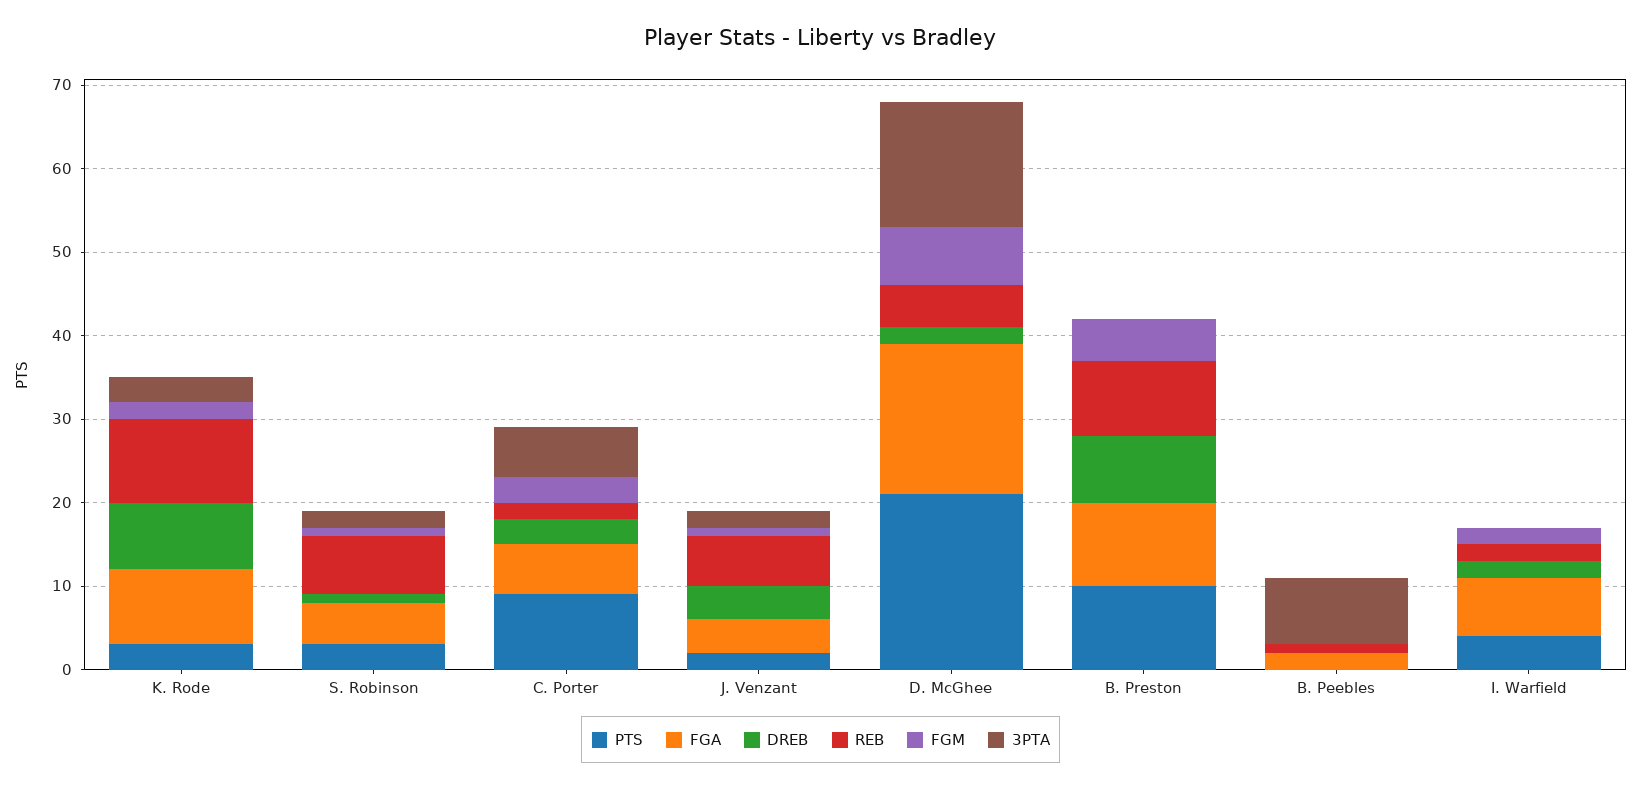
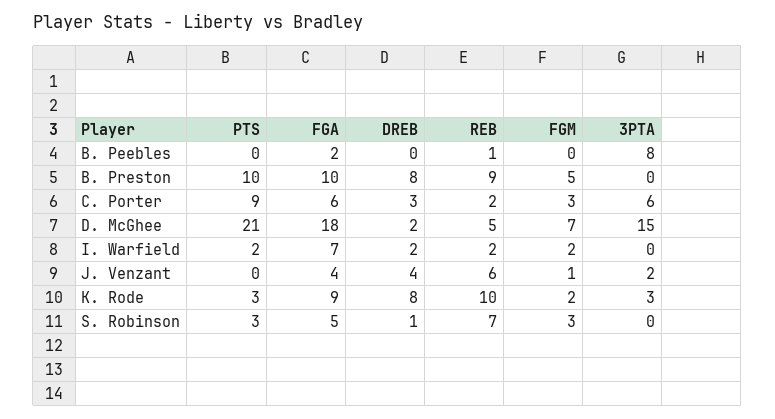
  {
    "PTS": {
      "K. Rode": 3,
      "S. Robinson": 3,
      "C. Porter": 9,
-     "J. Venzant": 2,
+     "J. Venzant": 0,
      "D. McGhee": 21,
      "B. Preston": 10,
      "B. Peebles": 0,
-     "I. Warfield": 4
+     "I. Warfield": 2
    },
    "FGA": {
      "K. Rode": 9,
      "S. Robinson": 5,
      "C. Porter": 6,
      "J. Venzant": 4,
      "D. McGhee": 18,
      "B. Preston": 10,
      "B. Peebles": 2,
      "I. Warfield": 7
    },
    "DREB": {
      "K. Rode": 8,
      "S. Robinson": 1,
      "C. Porter": 3,
      "J. Venzant": 4,
      "D. McGhee": 2,
      "B. Preston": 8,
      "B. Peebles": 0,
      "I. Warfield": 2
    },
    "REB": {
      "K. Rode": 10,
      "S. Robinson": 7,
      "C. Porter": 2,
      "J. Venzant": 6,
      "D. McGhee": 5,
      "B. Preston": 9,
      "B. Peebles": 1,
      "I. Warfield": 2
    },
    "FGM": {
      "K. Rode": 2,
-     "S. Robinson": 1,
+     "S. Robinson": 3,
      "C. Porter": 3,
      "J. Venzant": 1,
      "D. McGhee": 7,
      "B. Preston": 5,
      "B. Peebles": 0,
      "I. Warfield": 2
    },
    "3PTA": {
      "K. Rode": 3,
-     "S. Robinson": 2,
+     "S. Robinson": 0,
      "C. Porter": 6,
      "J. Venzant": 2,
      "D. McGhee": 15,
      "B. Preston": 0,
      "B. Peebles": 8,
      "I. Warfield": 0
    }
  }

